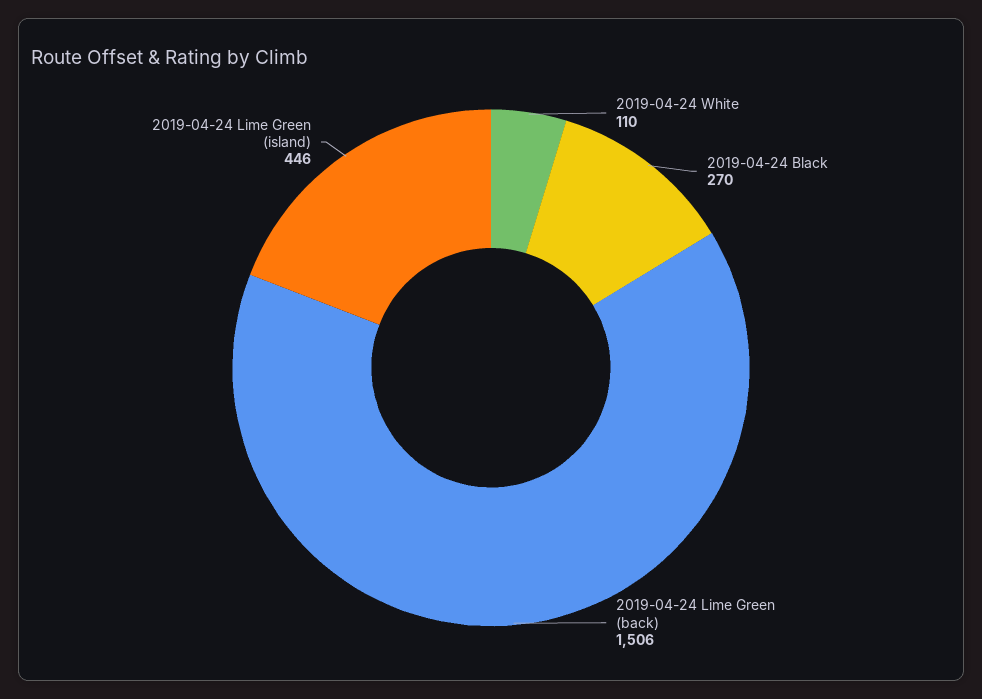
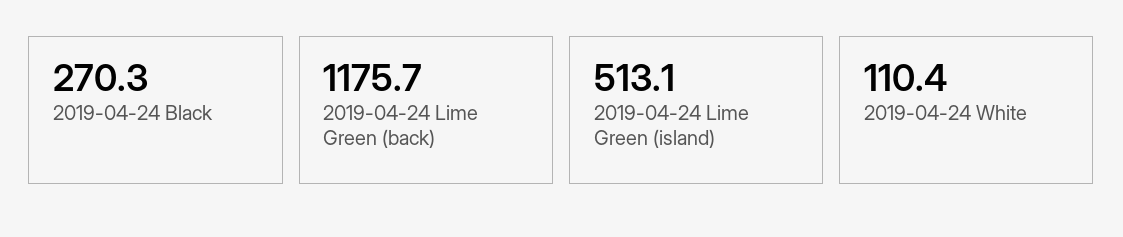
  {
    "2019-04-24 White": 110.4,
    "2019-04-24 Black": 270.3,
-   "2019-04-24 Lime Green (back)": 1506,
+   "2019-04-24 Lime Green (back)": 1175.7,
-   "2019-04-24 Lime Green (island)": 446
+   "2019-04-24 Lime Green (island)": 513.1
  }

